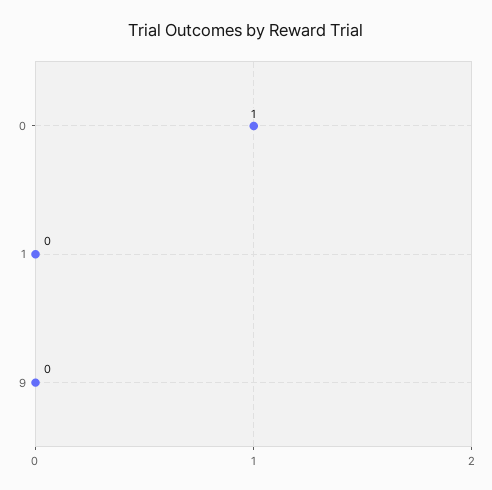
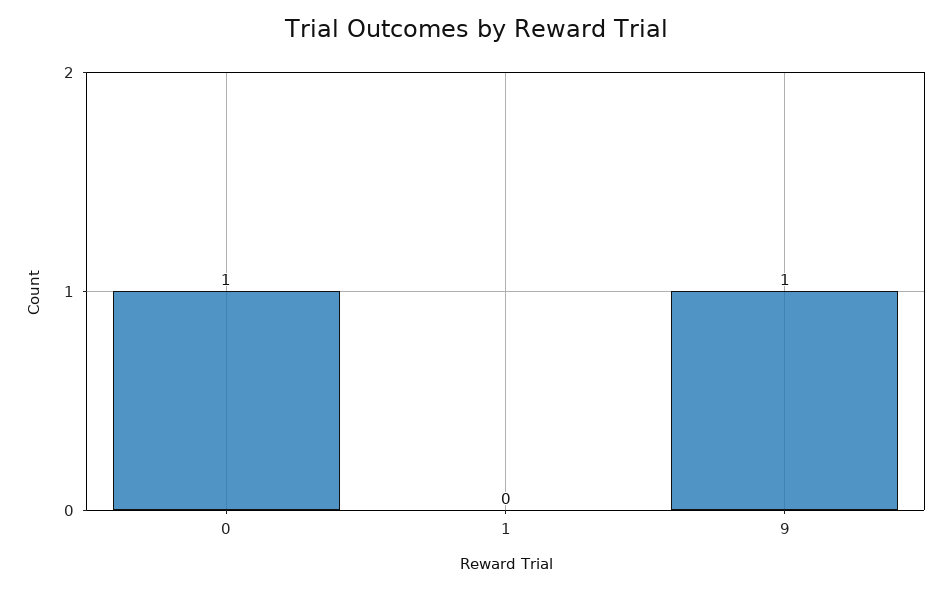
  {
    "0": 1,
    "1": 0,
-   "9": 0
+   "9": 1
  }

